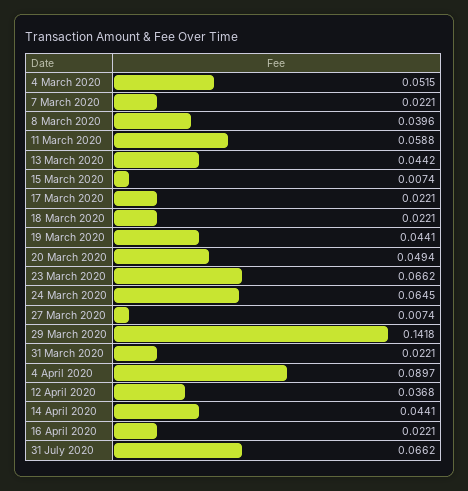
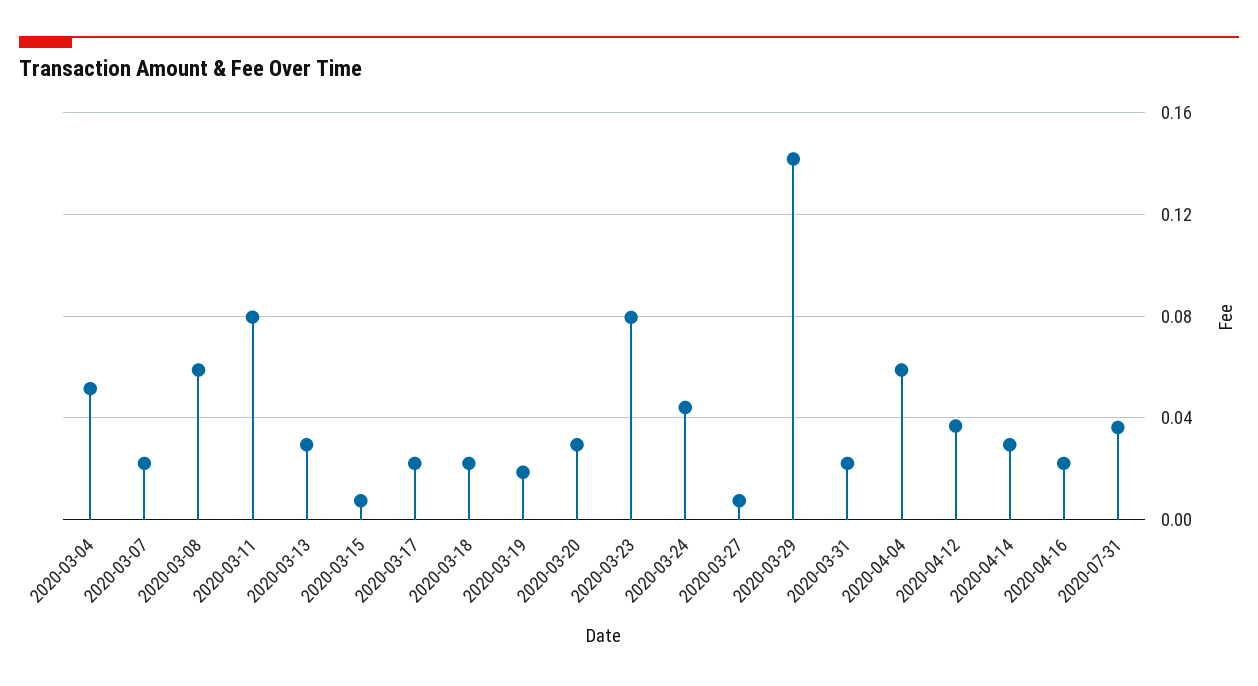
  {
    "4 March 2020": 0.0515,
    "7 March 2020": 0.0221,
-   "8 March 2020": 0.0396,
+   "8 March 2020": 0.06,
-   "11 March 2020": 0.0588,
+   "11 March 2020": 0.08,
-   "13 March 2020": 0.0442,
+   "13 March 2020": 0.03,
    "15 March 2020": 0.0074,
    "17 March 2020": 0.0221,
    "18 March 2020": 0.0221,
-   "19 March 2020": 0.0441,
+   "19 March 2020": 0.02,
-   "20 March 2020": 0.0494,
+   "20 March 2020": 0.03,
-   "23 March 2020": 0.0662,
+   "23 March 2020": 0.08,
-   "24 March 2020": 0.0645,
+   "24 March 2020": 0.045,
    "27 March 2020": 0.0074,
    "29 March 2020": 0.1418,
    "31 March 2020": 0.0221,
-   "4 April 2020": 0.0897,
+   "4 April 2020": 0.06,
    "12 April 2020": 0.0368,
-   "14 April 2020": 0.0441,
+   "14 April 2020": 0.03,
    "16 April 2020": 0.0221,
-   "31 July 2020": 0.0662
+   "31 July 2020": 0.035
  }

